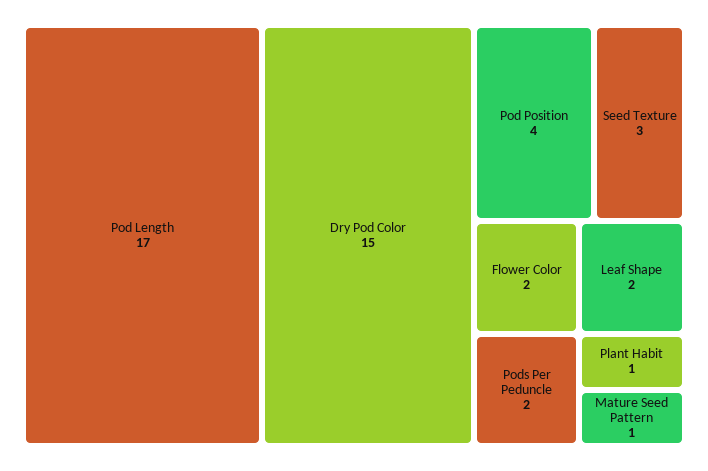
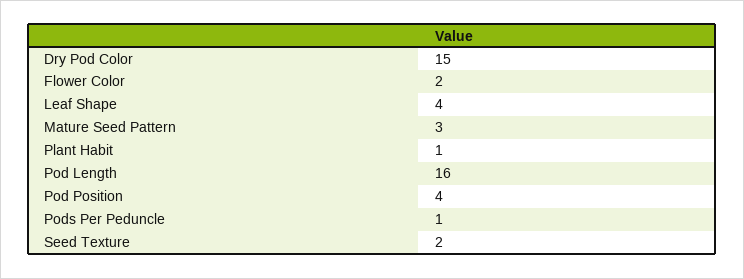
  {
-   "Pod Length": 17,
+   "Pod Length": 16,
    "Dry Pod Color": 15,
    "Pod Position": 4,
-   "Seed Texture": 3,
+   "Seed Texture": 2,
    "Flower Color": 2,
-   "Leaf Shape": 2,
+   "Leaf Shape": 4,
-   "Pods Per Peduncle": 2,
+   "Pods Per Peduncle": 1,
    "Plant Habit": 1,
-   "Mature Seed Pattern": 1
+   "Mature Seed Pattern": 3
  }

